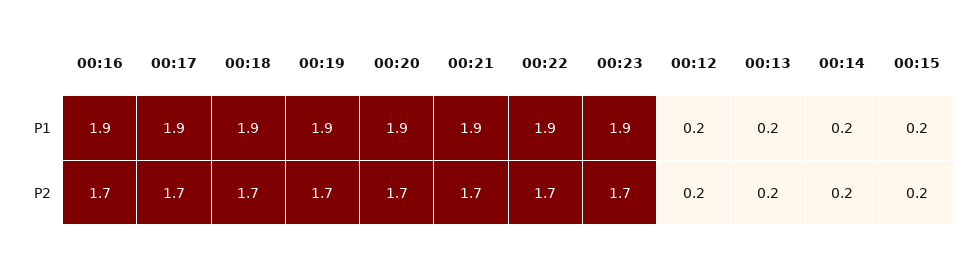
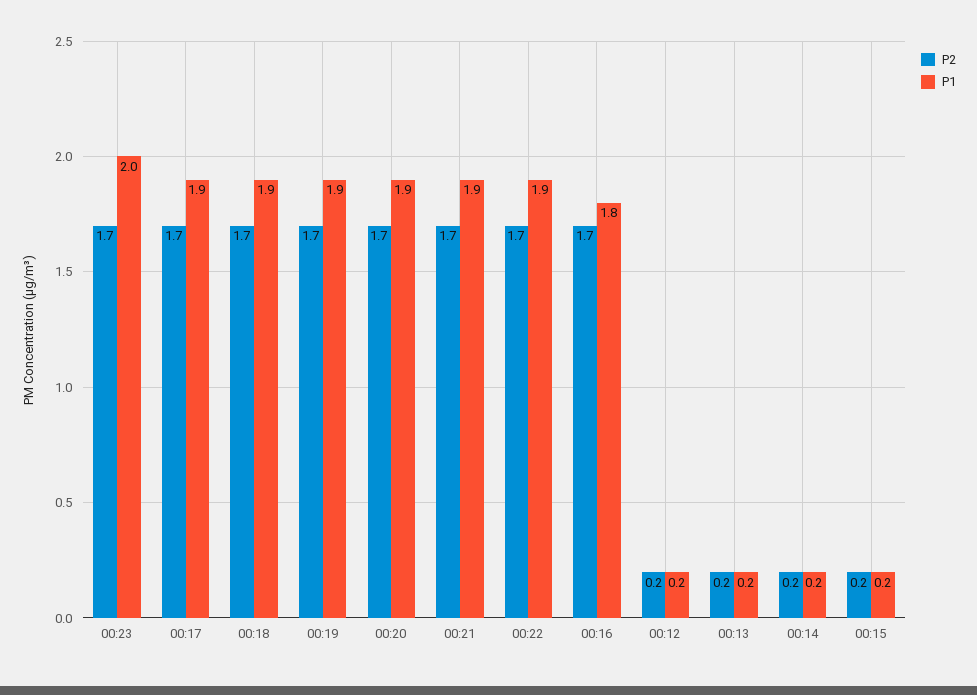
  {
    "P1": {
-     "00:16": 1.9,
+     "00:16": 1.8,
      "00:17": 1.9,
      "00:18": 1.9,
      "00:19": 1.9,
      "00:20": 1.9,
      "00:21": 1.9,
      "00:22": 1.9,
-     "00:23": 1.9,
+     "00:23": 2,
      "00:12": 0.2,
      "00:13": 0.2,
      "00:14": 0.2,
      "00:15": 0.2
    },
    "P2": {
      "00:16": 1.7,
      "00:17": 1.7,
      "00:18": 1.7,
      "00:19": 1.7,
      "00:20": 1.7,
      "00:21": 1.7,
      "00:22": 1.7,
      "00:23": 1.7,
      "00:12": 0.2,
      "00:13": 0.2,
      "00:14": 0.2,
      "00:15": 0.2
    }
  }

